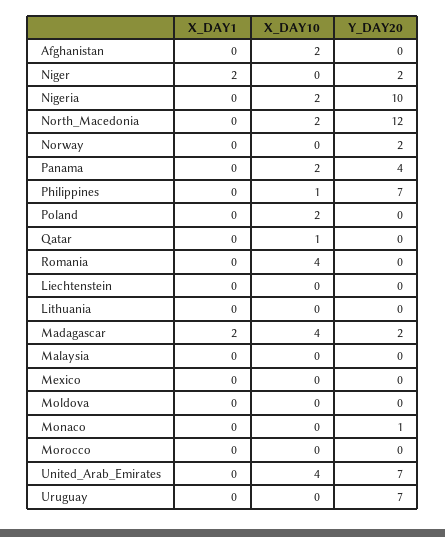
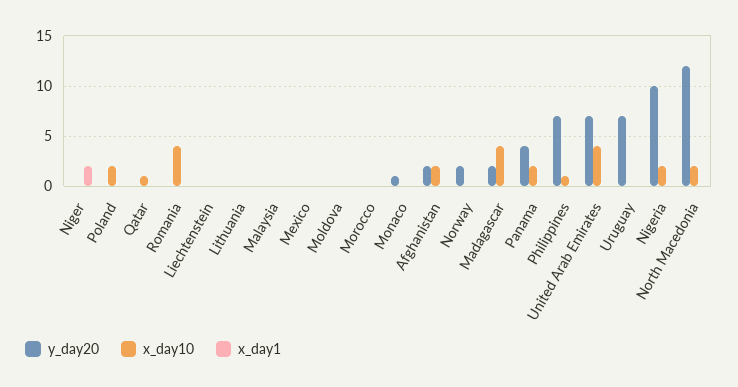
  {
    "X_DAY1": {
      "Afghanistan": 0,
      "Niger": 2,
      "Nigeria": 0,
      "North_Macedonia": 0,
      "Norway": 0,
      "Panama": 0,
      "Philippines": 0,
      "Poland": 0,
      "Qatar": 0,
      "Romania": 0,
      "Liechtenstein": 0,
      "Lithuania": 0,
-     "Madagascar": 2,
+     "Madagascar": 0,
      "Malaysia": 0,
      "Mexico": 0,
      "Moldova": 0,
      "Monaco": 0,
      "Morocco": 0,
      "United_Arab_Emirates": 0,
      "Uruguay": 0
    },
    "X_DAY10": {
      "Afghanistan": 2,
      "Niger": 0,
      "Nigeria": 2,
      "North_Macedonia": 2,
      "Norway": 0,
      "Panama": 2,
      "Philippines": 1,
      "Poland": 2,
      "Qatar": 1,
      "Romania": 4,
      "Liechtenstein": 0,
      "Lithuania": 0,
      "Madagascar": 4,
      "Malaysia": 0,
      "Mexico": 0,
      "Moldova": 0,
      "Monaco": 0,
      "Morocco": 0,
      "United_Arab_Emirates": 4,
      "Uruguay": 0
    },
    "Y_DAY20": {
-     "Afghanistan": 0,
+     "Afghanistan": 2,
-     "Niger": 2,
+     "Niger": 0,
      "Nigeria": 10,
      "North_Macedonia": 12,
      "Norway": 2,
      "Panama": 4,
      "Philippines": 7,
      "Poland": 0,
      "Qatar": 0,
      "Romania": 0,
      "Liechtenstein": 0,
      "Lithuania": 0,
      "Madagascar": 2,
      "Malaysia": 0,
      "Mexico": 0,
      "Moldova": 0,
      "Monaco": 1,
      "Morocco": 0,
      "United_Arab_Emirates": 7,
      "Uruguay": 7
    }
  }

